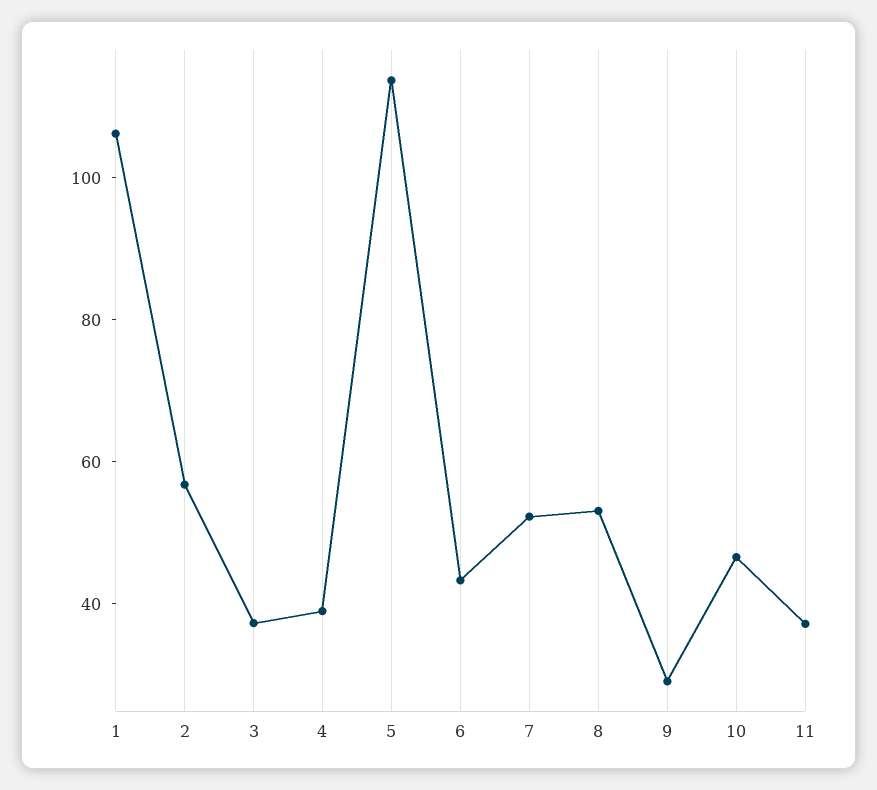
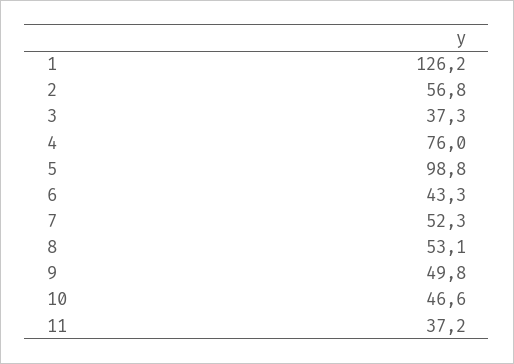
  {
-   "1": 105,
+   "1": 126.2,
    "2": 56.8,
    "3": 37.3,
-   "4": 40,
+   "4": 76,
-   "5": 115,
+   "5": 98.8,
    "6": 43.3,
    "7": 52.3,
    "8": 53.1,
-   "9": 30,
+   "9": 49.8,
    "10": 46.6,
    "11": 37.2
  }

